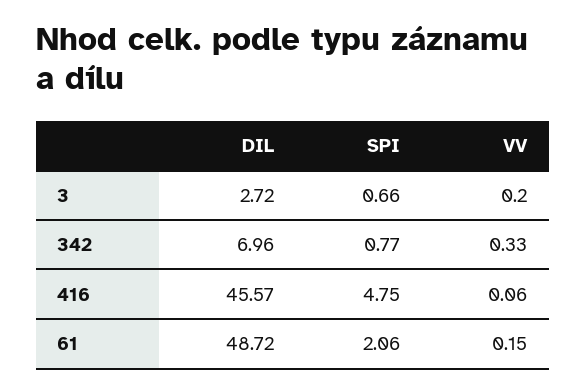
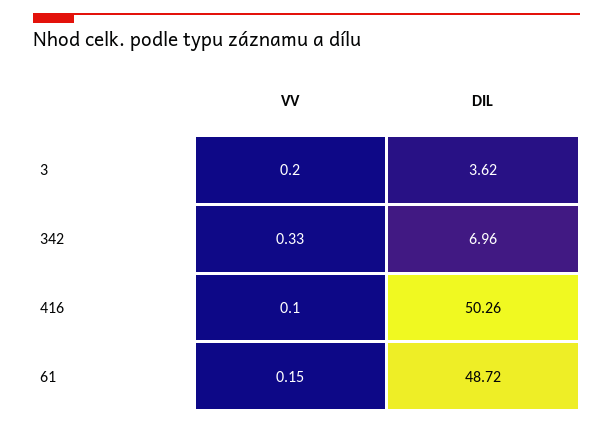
  {
    "DIL": {
-     "3": 2.72,
+     "3": 3.62,
      "342": 6.96,
-     "416": 45.57,
+     "416": 50.26,
      "61": 48.72
    },
-   "SPI": {
-     "3": 0.66,
-     "342": 0.77,
-     "416": 4.75,
-     "61": 2.06
-   },
    "VV": {
      "3": 0.2,
      "342": 0.33,
-     "416": 0.06,
+     "416": 0.1,
      "61": 0.15
    }
  }

